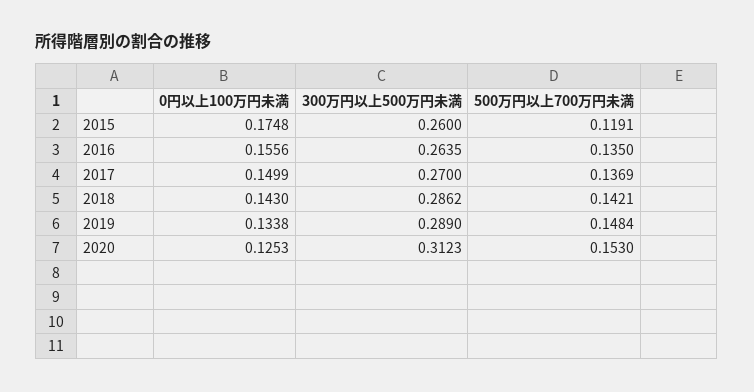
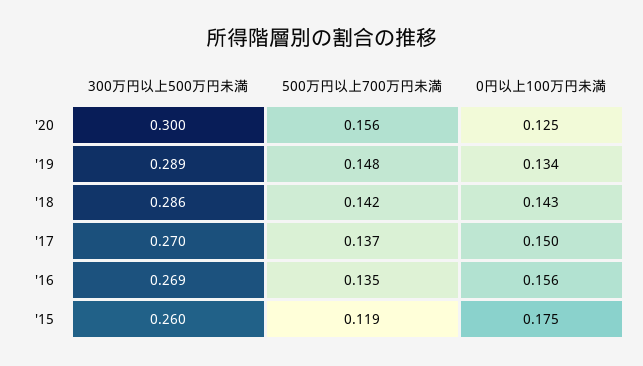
  {
    "0円以上100万円未満": {
      "2015": 0.1748,
      "2016": 0.1556,
      "2017": 0.1499,
      "2018": 0.143,
      "2019": 0.1338,
      "2020": 0.1253
    },
    "300万円以上500万円未満": {
      "2015": 0.26,
-     "2016": 0.2635,
+     "2016": 0.269,
      "2017": 0.27,
      "2018": 0.2862,
      "2019": 0.289,
-     "2020": 0.3123
+     "2020": 0.3
    },
    "500万円以上700万円未満": {
      "2015": 0.1191,
      "2016": 0.135,
      "2017": 0.1369,
      "2018": 0.1421,
      "2019": 0.1484,
-     "2020": 0.153
+     "2020": 0.156
    }
  }

